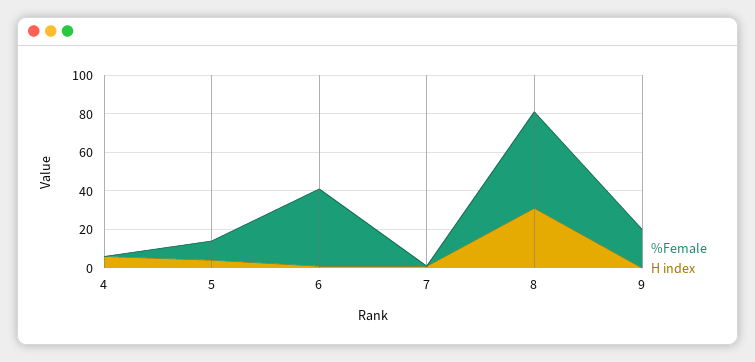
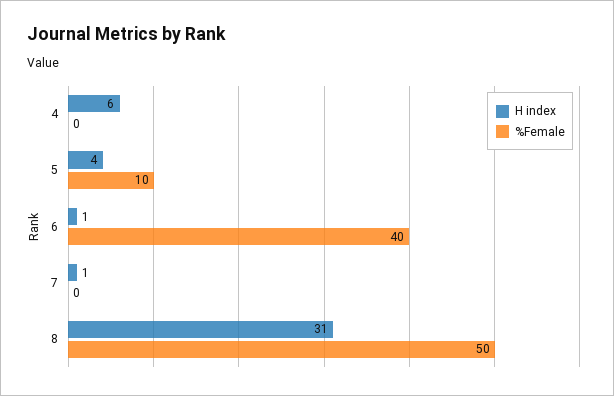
  {
    "%Female": {
      "4": 0,
      "5": 10,
      "6": 40,
      "7": 0,
-     "8": 50,
+     "8": 50
-     "9": 20
    },
    "H index": {
      "4": 6,
      "5": 4,
      "6": 1,
      "7": 1,
-     "8": 31,
+     "8": 31
-     "9": 0
    }
  }

